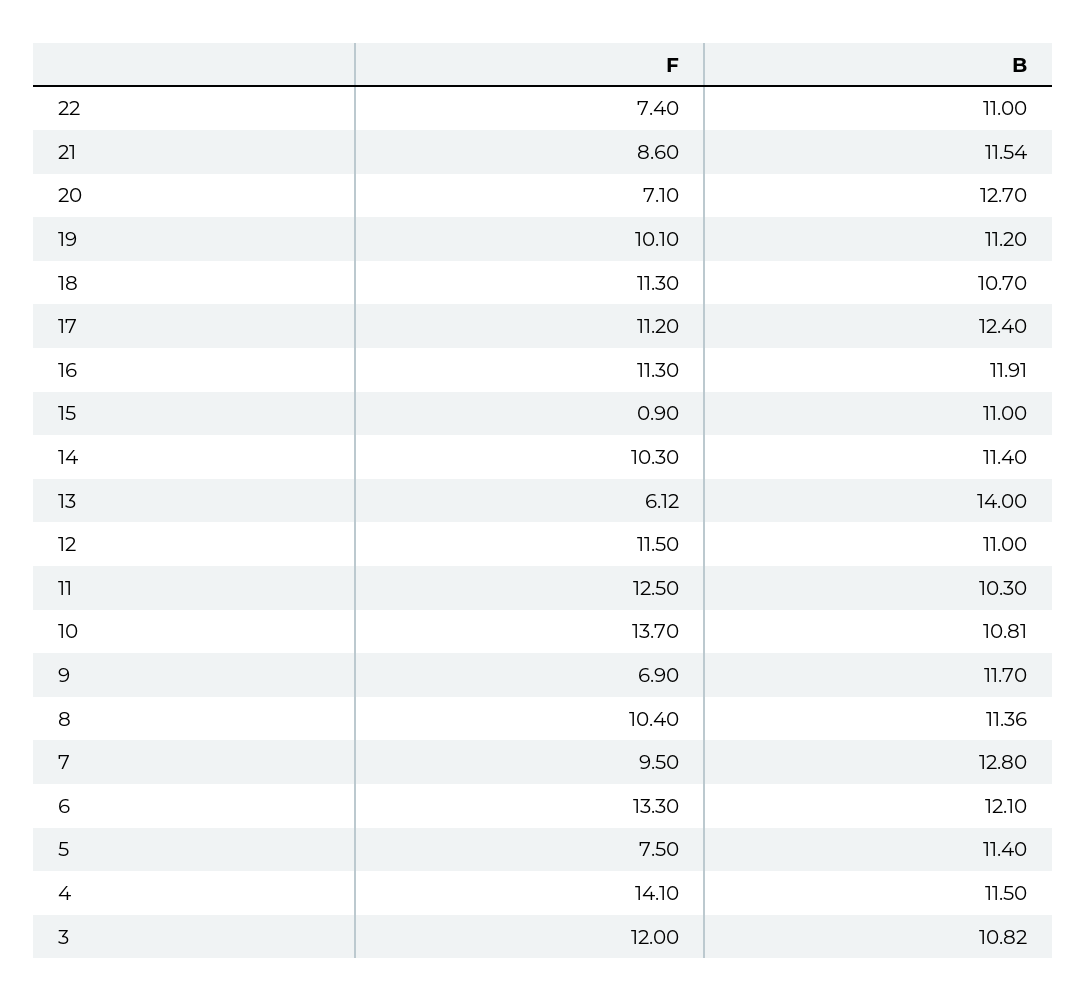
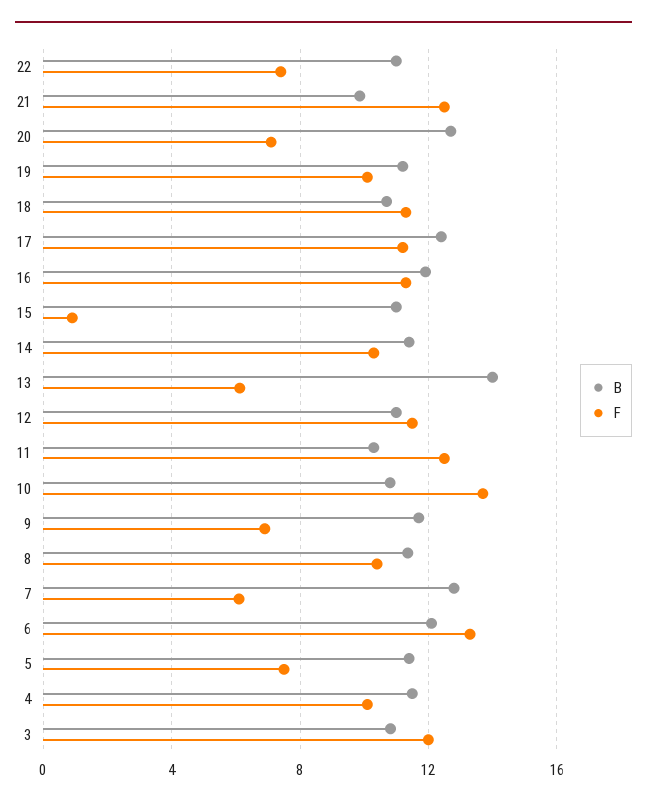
  {
    "F": {
      "22": 7.4,
-     "21": 8.6,
+     "21": 12.5,
      "20": 7.1,
      "19": 10.1,
      "18": 11.3,
      "17": 11.2,
      "16": 11.3,
      "15": 0.9,
      "14": 10.3,
      "13": 6.12,
      "12": 11.5,
      "11": 12.5,
      "10": 13.7,
      "9": 6.9,
      "8": 10.4,
-     "7": 9.5,
+     "7": 6,
      "6": 13.3,
      "5": 7.5,
-     "4": 14.1,
+     "4": 10,
      "3": 12
    },
    "B": {
      "22": 11,
-     "21": 11.54,
+     "21": 10,
      "20": 12.7,
      "19": 11.2,
      "18": 10.7,
      "17": 12.4,
      "16": 11.91,
      "15": 11,
      "14": 11.4,
      "13": 14,
      "12": 11,
      "11": 10.3,
      "10": 10.81,
      "9": 11.7,
      "8": 11.36,
      "7": 12.8,
      "6": 12.1,
      "5": 11.4,
      "4": 11.5,
      "3": 10.82
    }
  }

